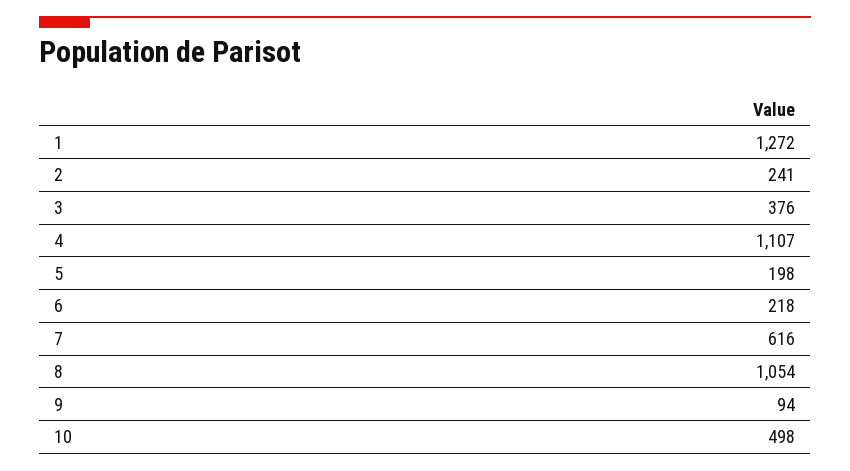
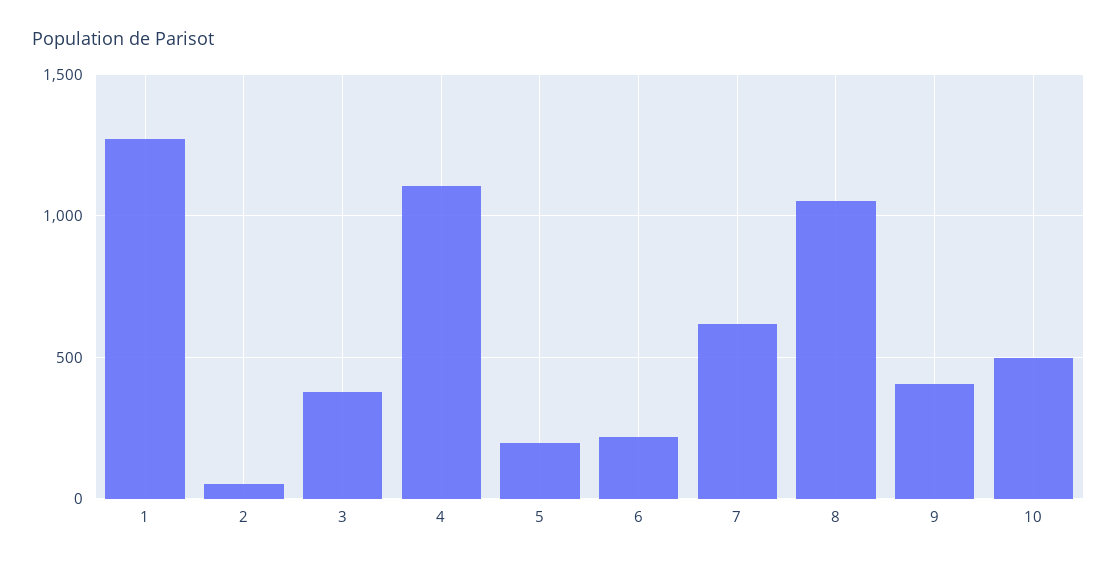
  {
    "1": 1272,
-   "2": 241,
+   "2": 50,
    "3": 376,
    "4": 1107,
    "5": 198,
    "6": 218,
    "7": 616,
    "8": 1054,
-   "9": 94,
+   "9": 400,
    "10": 498
  }

